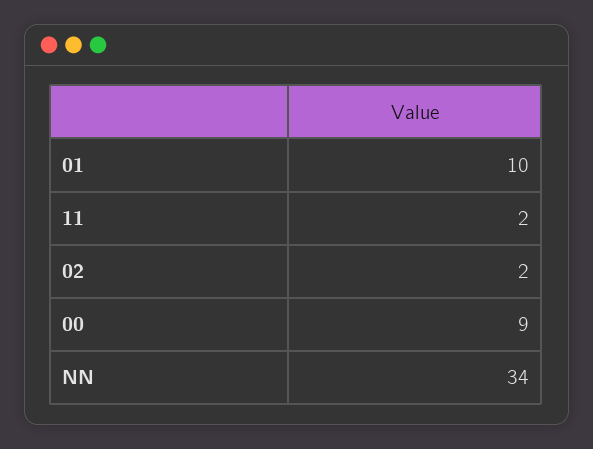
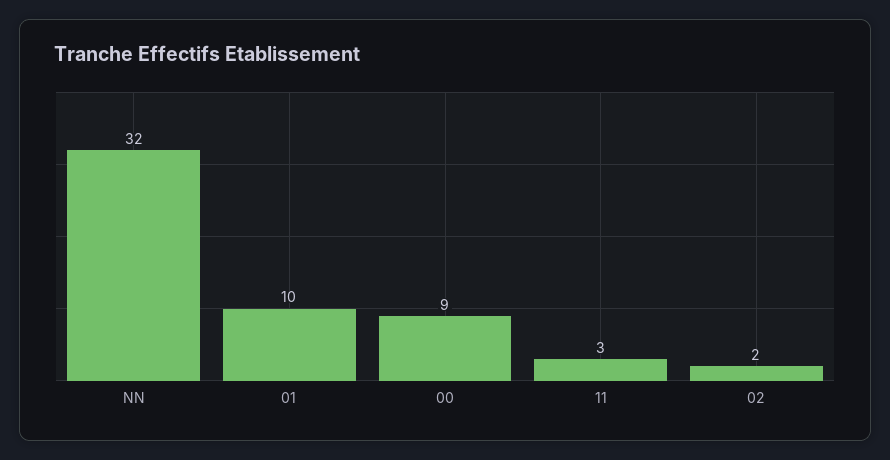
  {
    "01": 10,
-   "11": 2,
+   "11": 3,
    "02": 2,
    "00": 9,
-   "NN": 34
+   "NN": 32
  }

